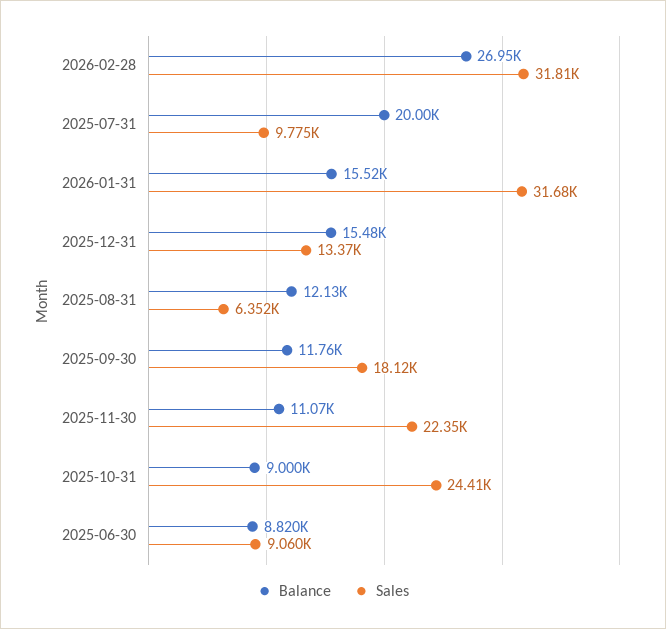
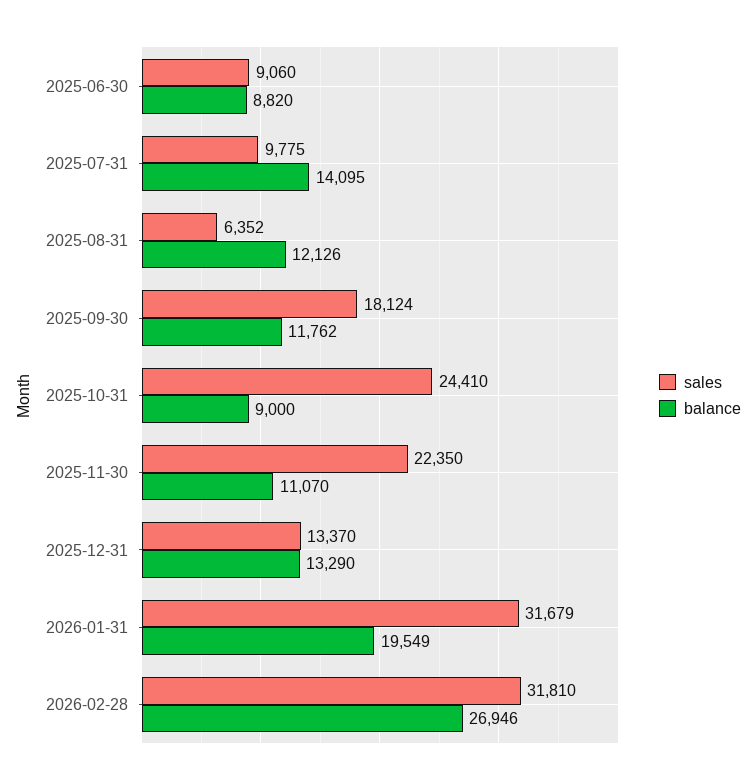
  {
    "Balance": {
      "2026-02-28": 26946,
-     "2025-07-31": 20000,
+     "2025-07-31": 14095,
-     "2026-01-31": 15520,
+     "2026-01-31": 19549,
-     "2025-12-31": 15480,
+     "2025-12-31": 13290,
      "2025-08-31": 12126,
      "2025-09-30": 11762,
      "2025-11-30": 11070,
      "2025-10-31": 9000,
      "2025-06-30": 8820
    },
    "Sales": {
      "2026-02-28": 31810,
      "2025-07-31": 9775,
      "2026-01-31": 31679,
      "2025-12-31": 13370,
      "2025-08-31": 6352,
      "2025-09-30": 18124,
      "2025-11-30": 22350,
      "2025-10-31": 24410,
      "2025-06-30": 9060
    }
  }

